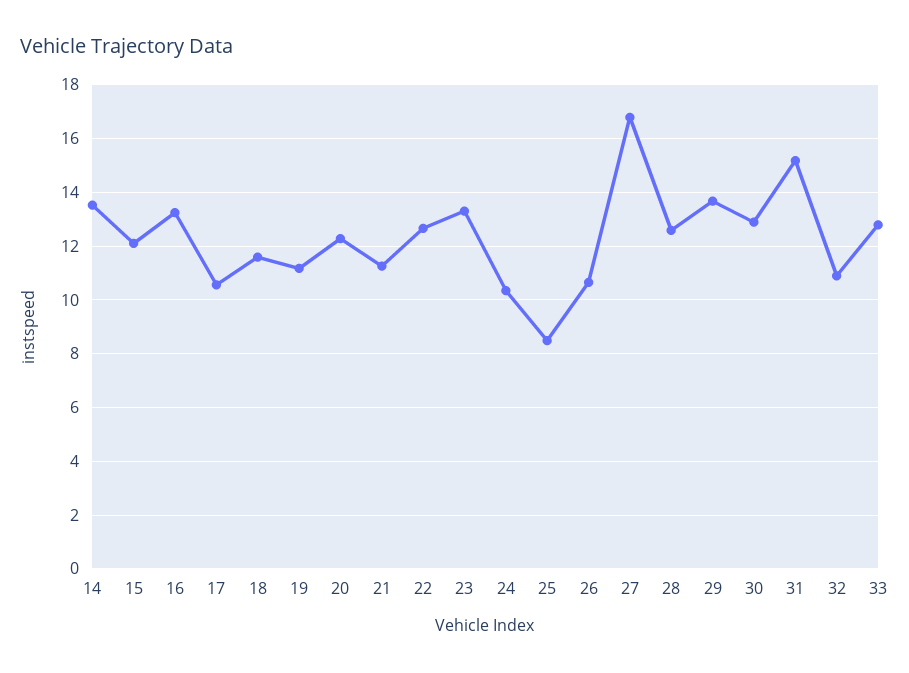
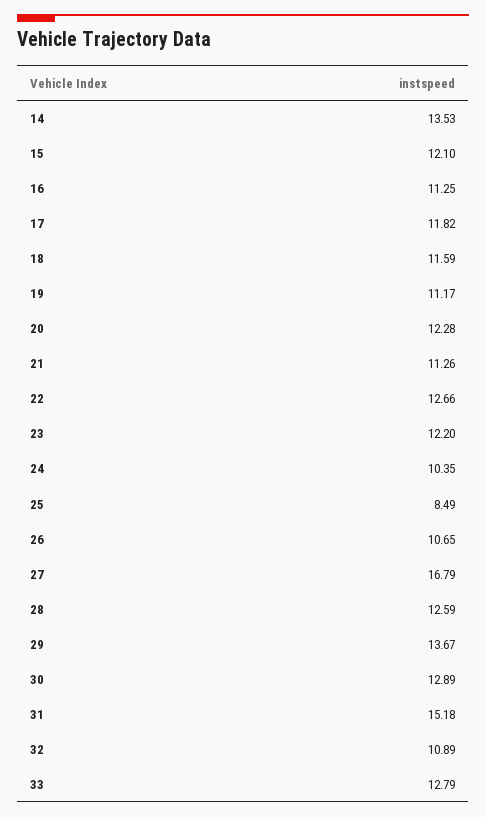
  {
    "14": 13.53,
    "15": 12.1,
-   "16": 13.25,
+   "16": 11.25,
-   "17": 10.5,
+   "17": 11.82,
    "18": 11.59,
    "19": 11.17,
    "20": 12.28,
    "21": 11.26,
    "22": 12.66,
-   "23": 13.25,
+   "23": 12.2,
    "24": 10.35,
    "25": 8.49,
    "26": 10.65,
    "27": 16.79,
    "28": 12.59,
    "29": 13.67,
    "30": 12.89,
    "31": 15.18,
    "32": 10.89,
    "33": 12.79
  }

